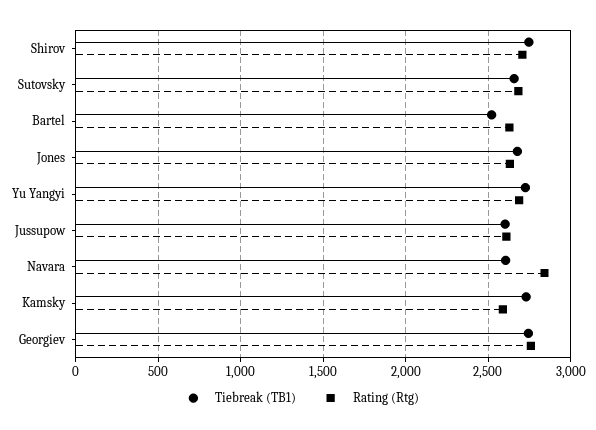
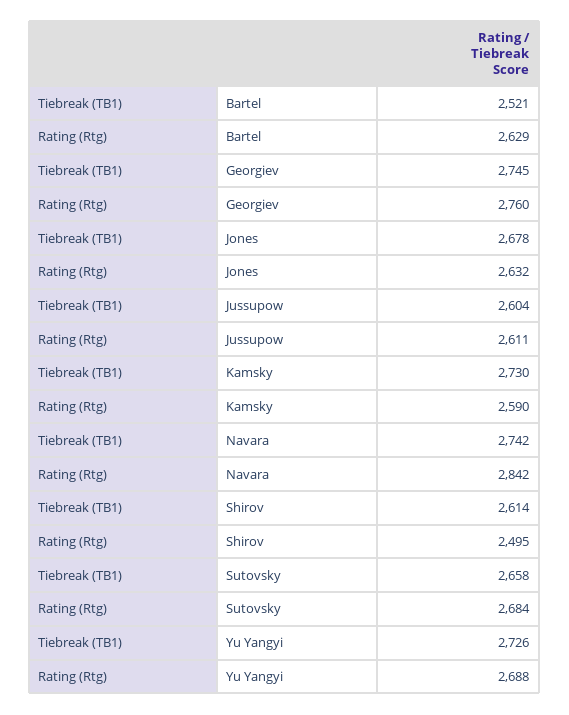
  {
    "Tiebreak (TB1)": {
-     "Shirov": 2750,
+     "Shirov": 2614,
      "Sutovsky": 2658,
      "Bartel": 2521,
      "Jones": 2678,
      "Yu Yangyi": 2726,
      "Jussupow": 2604,
-     "Navara": 2600,
+     "Navara": 2742,
      "Kamsky": 2730,
      "Georgiev": 2745
    },
    "Rating (Rtg)": {
-     "Shirov": 2700,
+     "Shirov": 2495,
      "Sutovsky": 2684,
      "Bartel": 2629,
      "Jones": 2632,
      "Yu Yangyi": 2688,
      "Jussupow": 2611,
      "Navara": 2842,
      "Kamsky": 2590,
      "Georgiev": 2760
    }
  }

